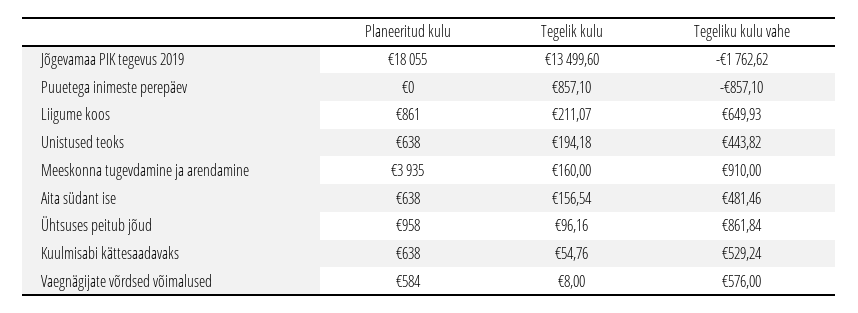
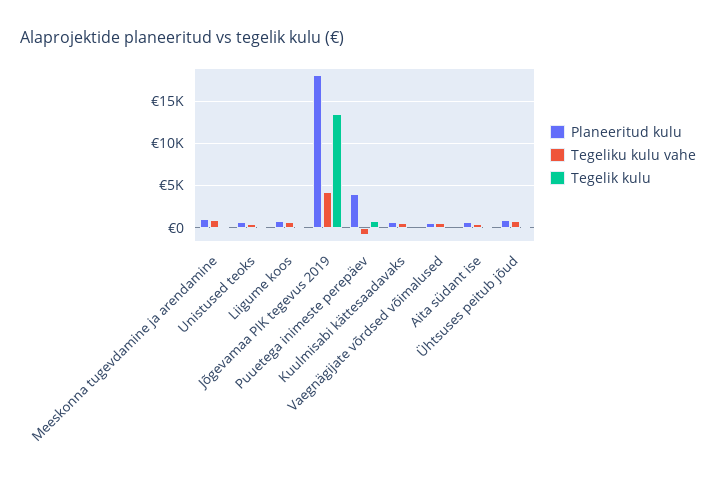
  {
    "Planeeritud kulu": {
      "Jõgevamaa PIK tegevus 2019": 18055,
-     "Puuetega inimeste perepäev": 0,
+     "Puuetega inimeste perepäev": 4000,
      "Liigume koos": 861,
      "Unistused teoks": 638,
-     "Meeskonna tugevdamine ja arendamine": 3935,
+     "Meeskonna tugevdamine ja arendamine": 1000,
      "Aita südant ise": 638,
      "Ühtsuses peitub jõud": 958,
      "Kuulmisabi kättesaadavaks": 638,
      "Vaegnägijate võrdsed võimalused": 584
    },
    "Tegelik kulu": {
      "Jõgevamaa PIK tegevus 2019": 13499.6,
      "Puuetega inimeste perepäev": 857.1,
      "Liigume koos": 211.07,
      "Unistused teoks": 194.18,
      "Meeskonna tugevdamine ja arendamine": 160,
      "Aita südant ise": 156.54,
      "Ühtsuses peitub jõud": 96.16,
      "Kuulmisabi kättesaadavaks": 54.76,
      "Vaegnägijate võrdsed võimalused": 8
    },
    "Tegeliku kulu vahe": {
-     "Jõgevamaa PIK tegevus 2019": -1762.62,
+     "Jõgevamaa PIK tegevus 2019": 4000,
      "Puuetega inimeste perepäev": -857.1,
      "Liigume koos": 649.93,
      "Unistused teoks": 443.82,
      "Meeskonna tugevdamine ja arendamine": 910,
      "Aita südant ise": 481.46,
      "Ühtsuses peitub jõud": 861.84,
      "Kuulmisabi kättesaadavaks": 529.24,
      "Vaegnägijate võrdsed võimalused": 576
    }
  }

